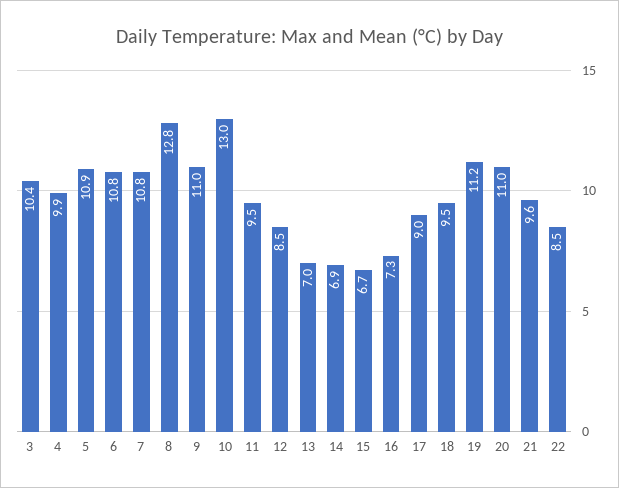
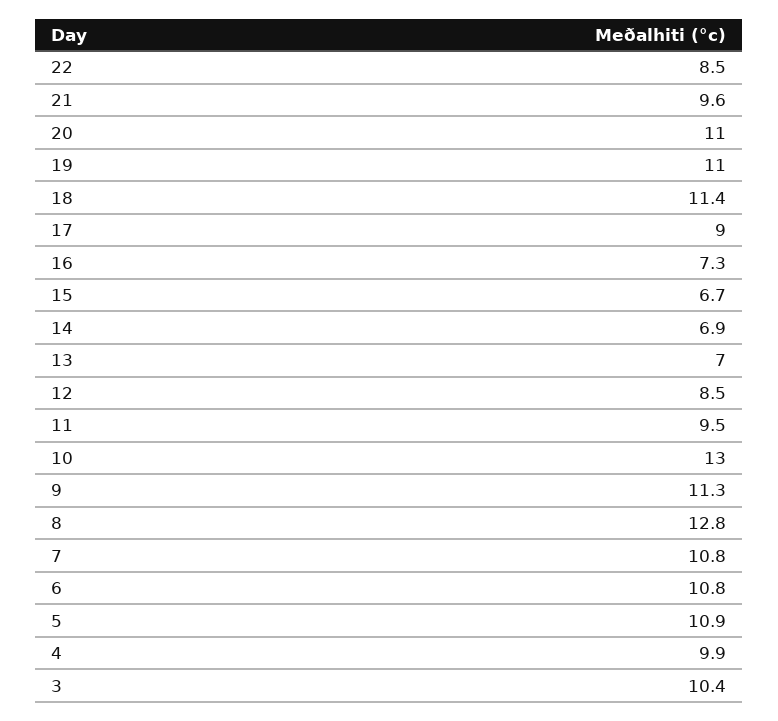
  {
    "3": 10.4,
    "4": 9.9,
    "5": 10.9,
    "6": 10.8,
    "7": 10.8,
    "8": 12.8,
-   "9": 11,
+   "9": 11.3,
    "10": 13,
    "11": 9.5,
    "12": 8.5,
    "13": 7,
    "14": 6.9,
    "15": 6.7,
    "16": 7.3,
    "17": 9,
-   "18": 9.5,
+   "18": 11.4,
-   "19": 11.2,
+   "19": 11,
    "20": 11,
    "21": 9.6,
    "22": 8.5
  }

